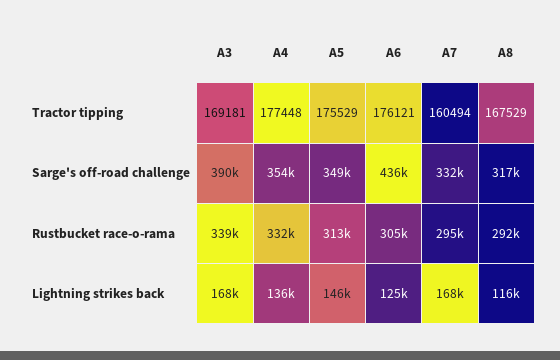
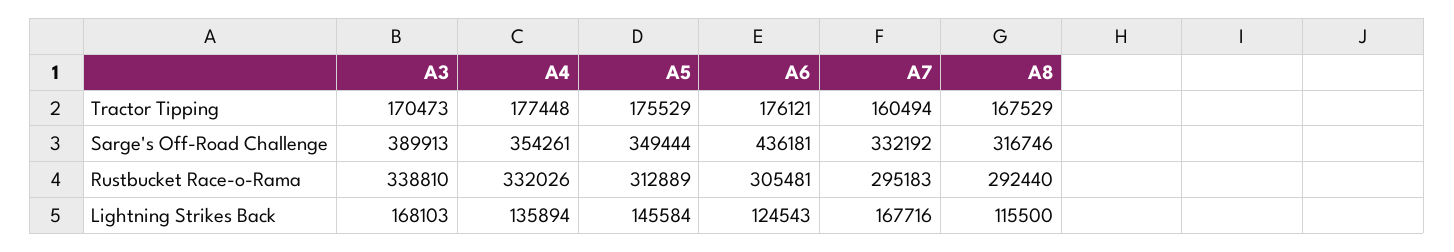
  {
    "A3": {
-     "Tractor tipping": 169181,
+     "Tractor tipping": 170473,
      "Sarge's off-road challenge": 389913,
      "Rustbucket race-o-rama": 338810,
      "Lightning strikes back": 168103
    },
    "A4": {
      "Tractor tipping": 177448,
      "Sarge's off-road challenge": 354261,
      "Rustbucket race-o-rama": 332026,
      "Lightning strikes back": 135894
    },
    "A5": {
      "Tractor tipping": 175529,
      "Sarge's off-road challenge": 349444,
      "Rustbucket race-o-rama": 312889,
      "Lightning strikes back": 145584
    },
    "A6": {
      "Tractor tipping": 176121,
      "Sarge's off-road challenge": 436181,
      "Rustbucket race-o-rama": 305481,
      "Lightning strikes back": 124543
    },
    "A7": {
      "Tractor tipping": 160494,
      "Sarge's off-road challenge": 332192,
      "Rustbucket race-o-rama": 295183,
      "Lightning strikes back": 167716
    },
    "A8": {
      "Tractor tipping": 167529,
      "Sarge's off-road challenge": 316746,
      "Rustbucket race-o-rama": 292440,
      "Lightning strikes back": 115500
    }
  }

